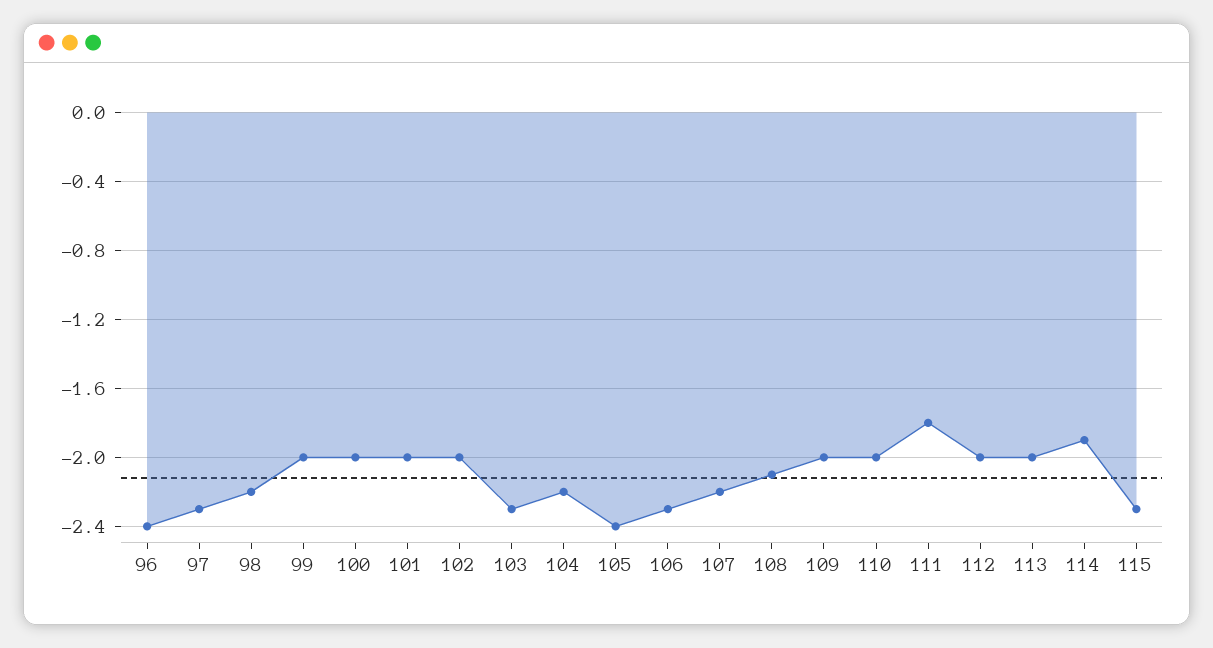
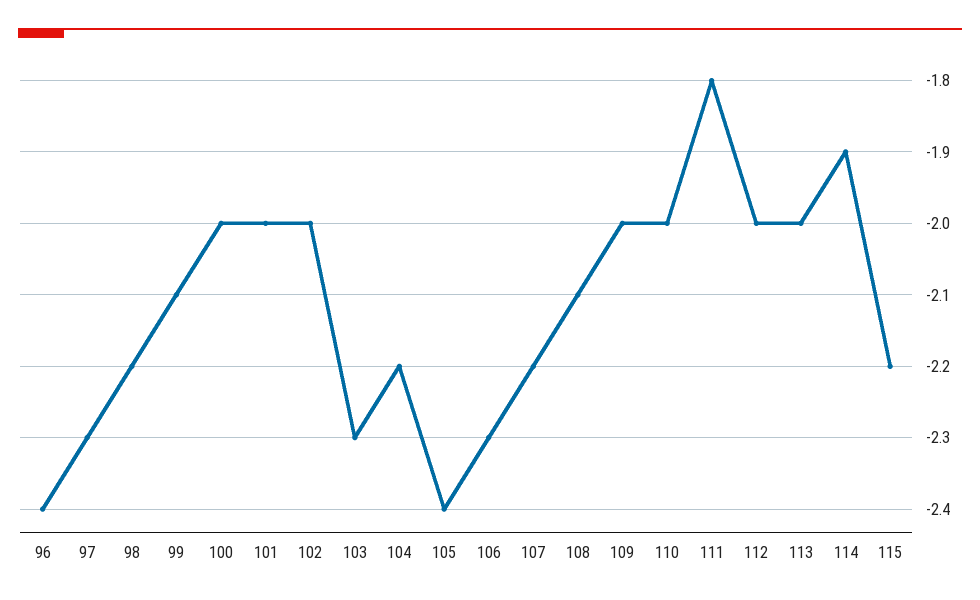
  {
    "96": -2.4,
    "97": -2.3,
    "98": -2.2,
-   "99": -2,
+   "99": -2.1,
    "100": -2,
    "101": -2,
    "102": -2,
    "103": -2.3,
    "104": -2.2,
    "105": -2.4,
    "106": -2.3,
    "107": -2.2,
    "108": -2.1,
    "109": -2,
    "110": -2,
    "111": -1.8,
    "112": -2,
    "113": -2,
    "114": -1.9,
-   "115": -2.3
+   "115": -2.2
  }

